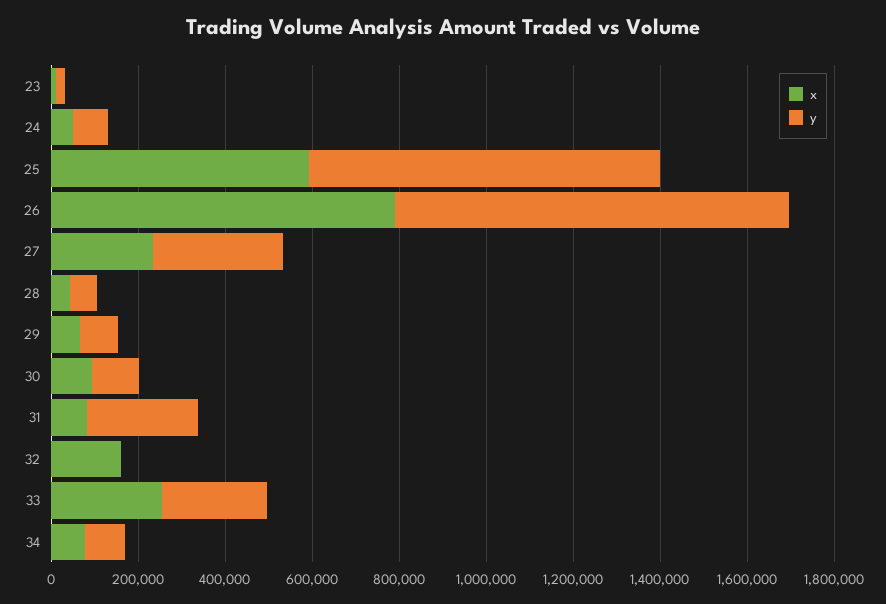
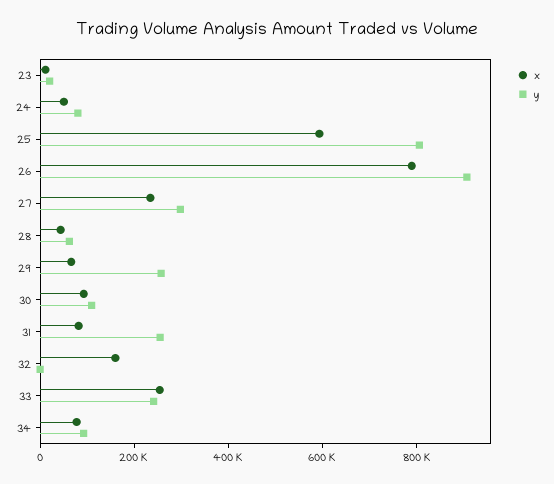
  {
    "x": {
      "23": 0,
      "24": 50000,
      "25": 600000,
      "26": 800000,
      "27": 250000,
      "28": 50000,
      "29": 50000,
      "30": 100000,
      "31": 100000,
      "32": 150000,
      "33": 250000,
      "34": 100000
    },
    "y": {
      "23": 0,
      "24": 100000,
      "25": 800000,
      "26": 900000,
      "27": 300000,
      "28": 50000,
-     "29": 100000,
+     "29": 250000,
      "30": 100000,
      "31": 250000,
      "32": 0,
      "33": 250000,
      "34": 100000
    }
  }

